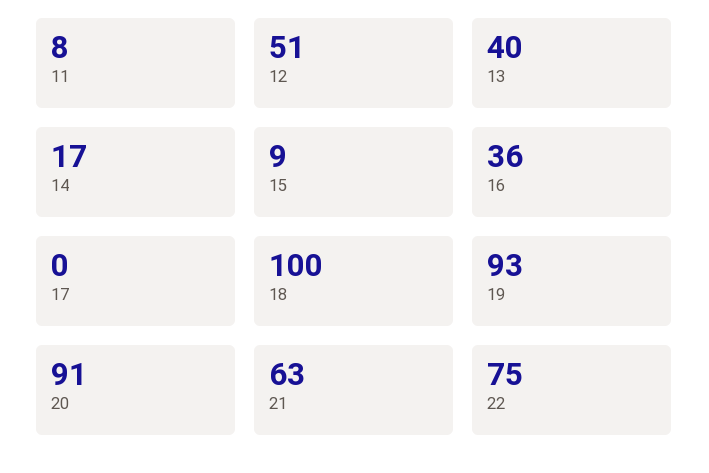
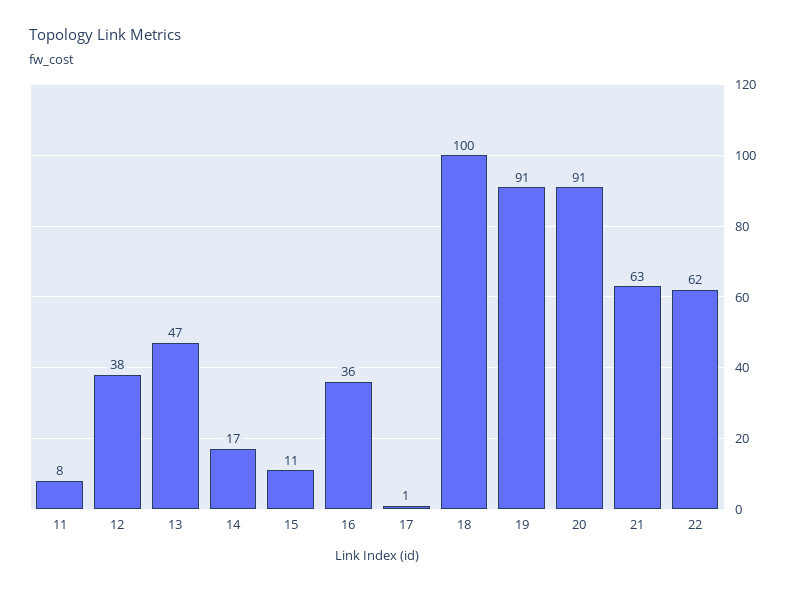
  {
    "11": 8,
-   "12": 51,
+   "12": 38,
-   "13": 40,
+   "13": 47,
    "14": 17,
-   "15": 9,
+   "15": 11,
    "16": 36,
-   "17": 0,
+   "17": 1,
    "18": 100,
-   "19": 93,
+   "19": 91,
    "20": 91,
    "21": 63,
-   "22": 75
+   "22": 62
  }

